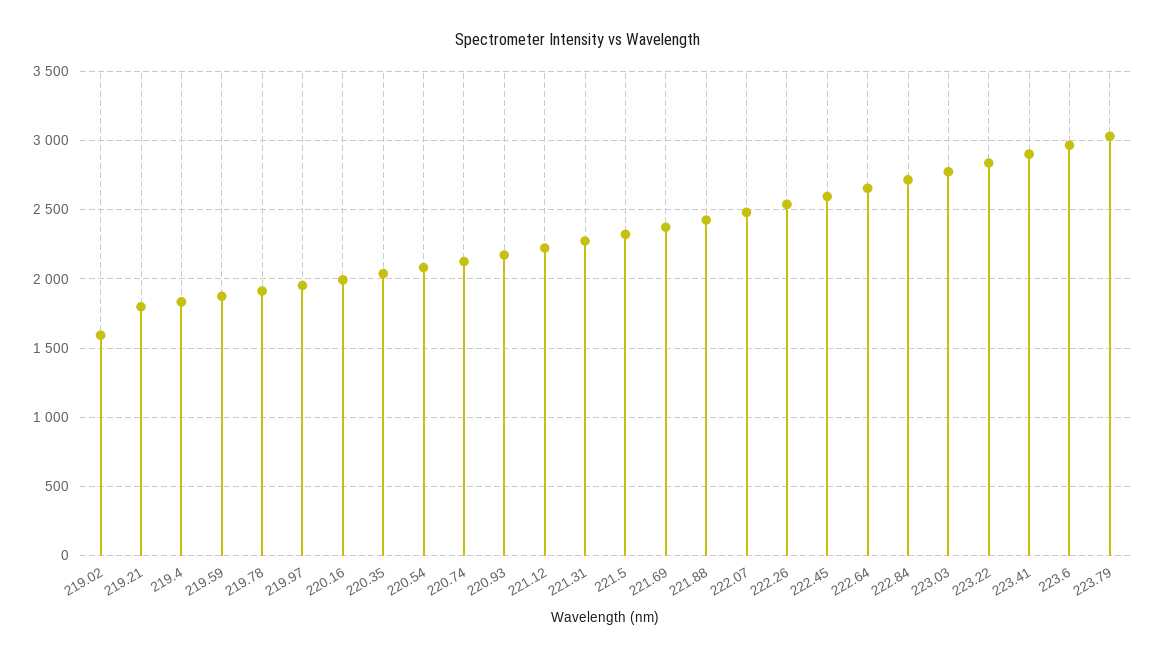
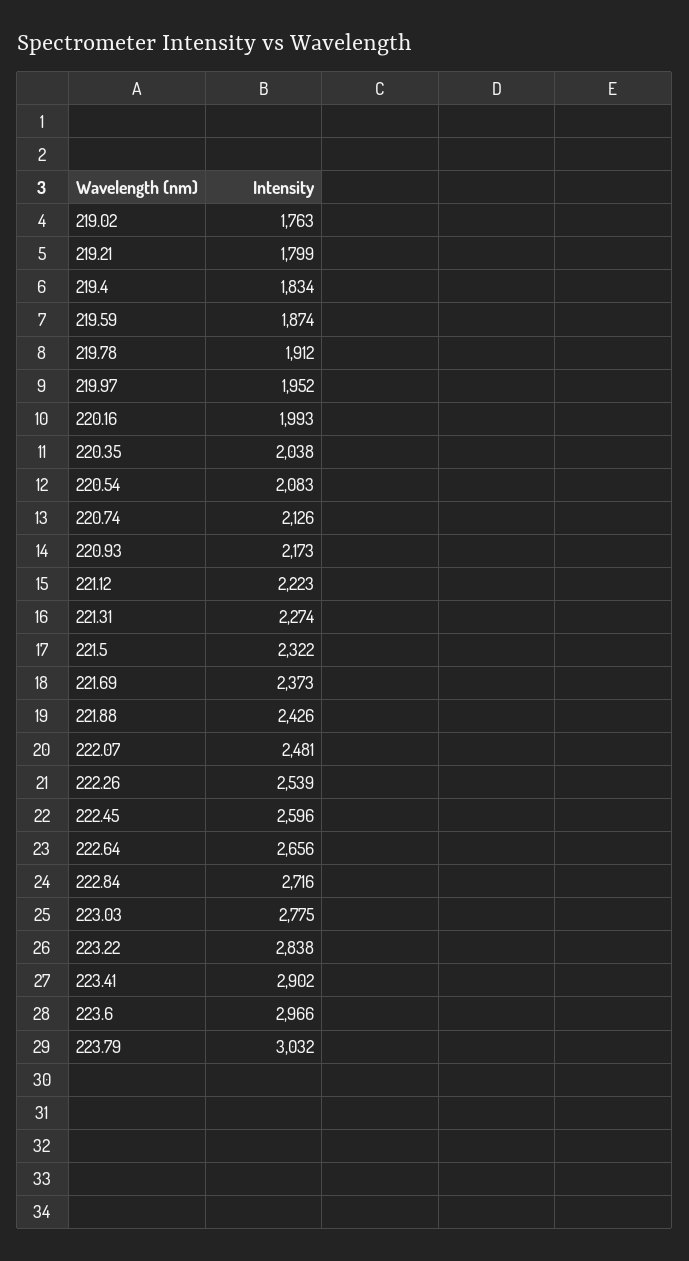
  {
-   "219.02": 1600,
+   "219.02": 1763,
    "219.21": 1799,
    "219.4": 1834,
    "219.59": 1874,
    "219.78": 1912,
    "219.97": 1952,
    "220.16": 1993,
    "220.35": 2038,
    "220.54": 2083,
    "220.74": 2126,
    "220.93": 2173,
    "221.12": 2223,
    "221.31": 2274,
    "221.5": 2322,
    "221.69": 2373,
    "221.88": 2426,
    "222.07": 2481,
    "222.26": 2539,
    "222.45": 2596,
    "222.64": 2656,
    "222.84": 2716,
    "223.03": 2775,
    "223.22": 2838,
    "223.41": 2902,
    "223.6": 2966,
    "223.79": 3032
  }

